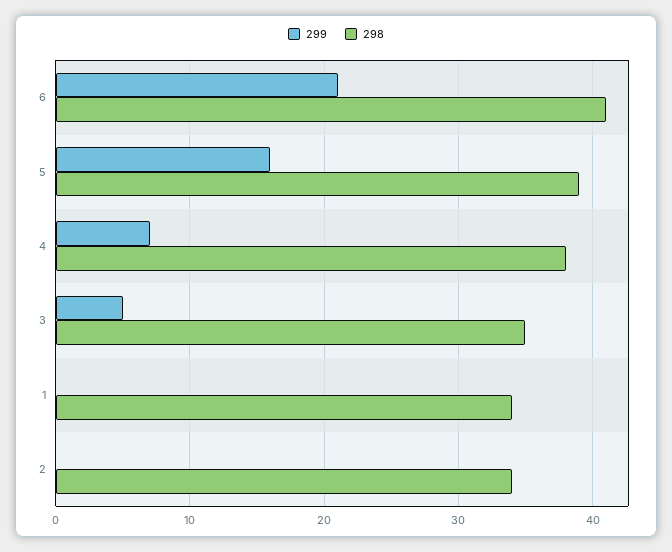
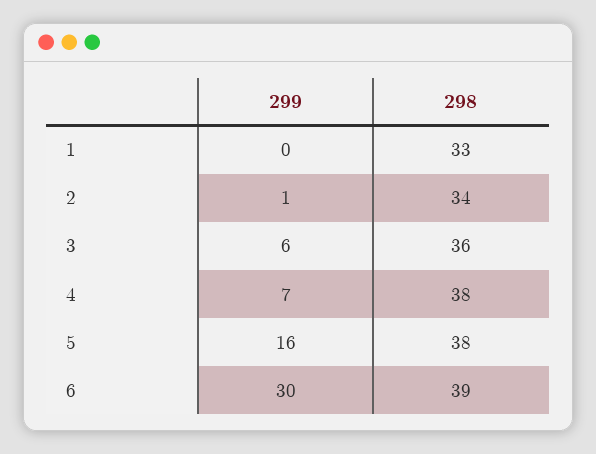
  {
    "299": {
-     "6": 21,
+     "6": 30,
      "5": 16,
      "4": 7,
-     "3": 5,
+     "3": 6,
      "1": 0,
-     "2": 0
+     "2": 1
    },
    "298": {
-     "6": 41,
+     "6": 39,
-     "5": 39,
+     "5": 38,
      "4": 38,
-     "3": 35,
+     "3": 36,
-     "1": 34,
+     "1": 33,
      "2": 34
    }
  }

